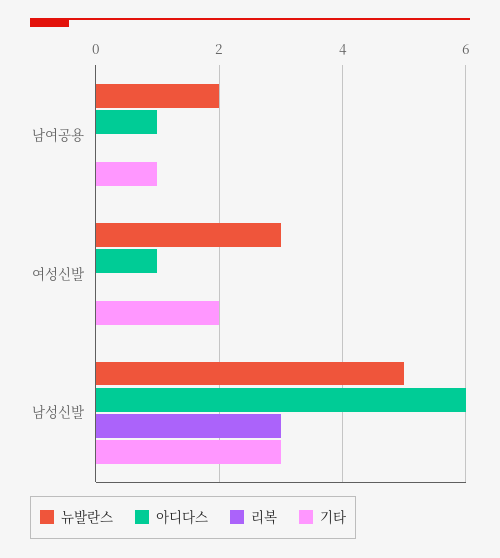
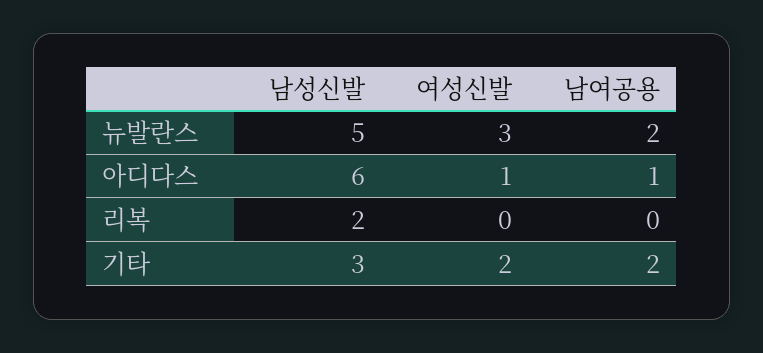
  {
    "뉴발란스": {
      "남여공용": 2,
      "여성신발": 3,
      "남성신발": 5
    },
    "아디다스": {
      "남여공용": 1,
      "여성신발": 1,
      "남성신발": 6
    },
    "리복": {
      "남여공용": 0,
      "여성신발": 0,
-     "남성신발": 3
+     "남성신발": 2
    },
    "기타": {
-     "남여공용": 1,
+     "남여공용": 2,
      "여성신발": 2,
      "남성신발": 3
    }
  }

